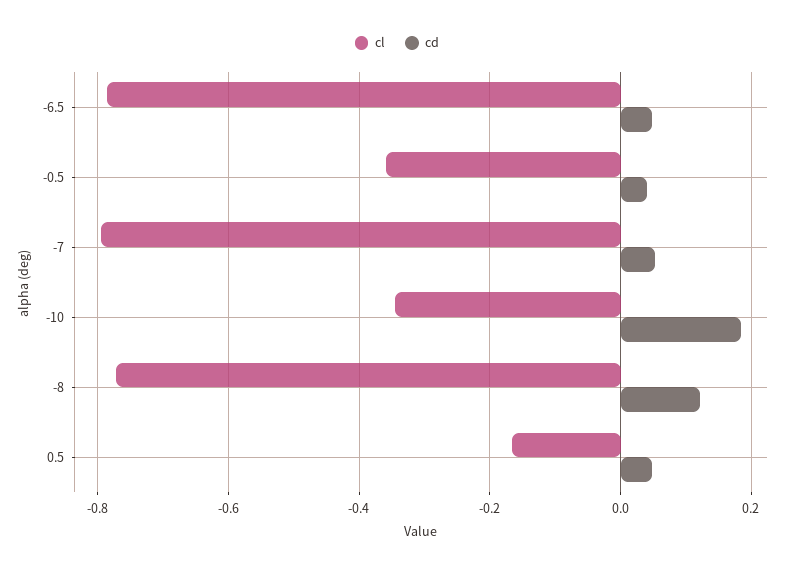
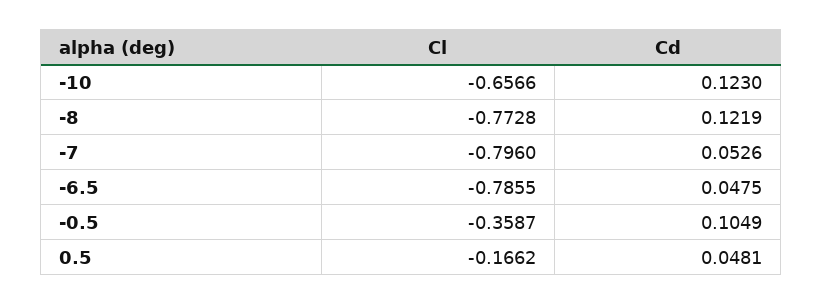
  {
    "cl": {
      "-6.5": -0.7855,
      "-0.5": -0.3587,
      "-7": -0.796,
-     "-10": -0.34,
+     "-10": -0.6566,
      "-8": -0.7728,
      "0.5": -0.1662
    },
    "cd": {
      "-6.5": 0.0475,
-     "-0.5": 0.04,
+     "-0.5": 0.1049,
      "-7": 0.0526,
-     "-10": 0.18,
+     "-10": 0.123,
      "-8": 0.1219,
      "0.5": 0.0481
    }
  }

